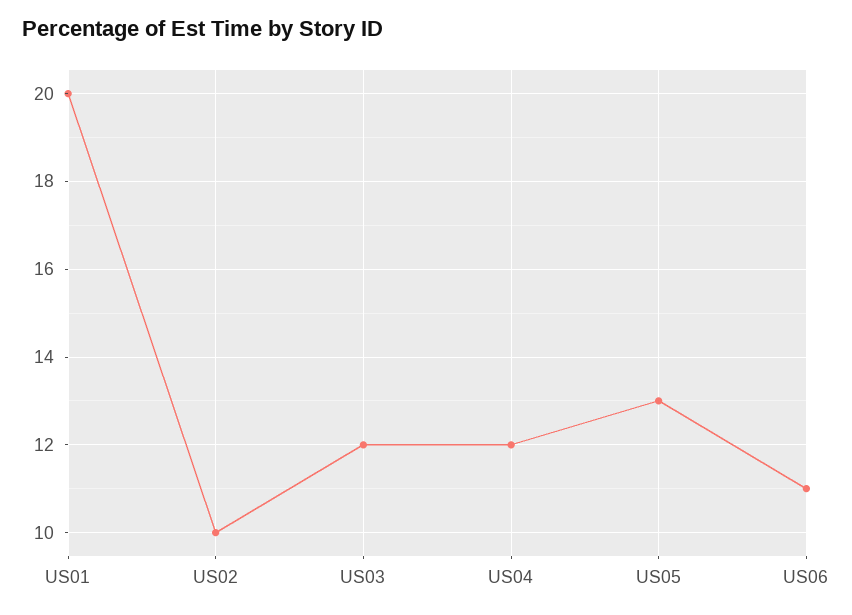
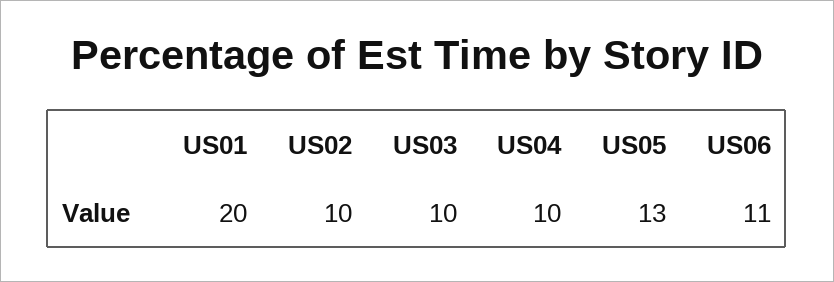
  {
    "US01": 20,
    "US02": 10,
-   "US03": 12,
+   "US03": 10,
-   "US04": 12,
+   "US04": 10,
    "US05": 13,
    "US06": 11
  }

